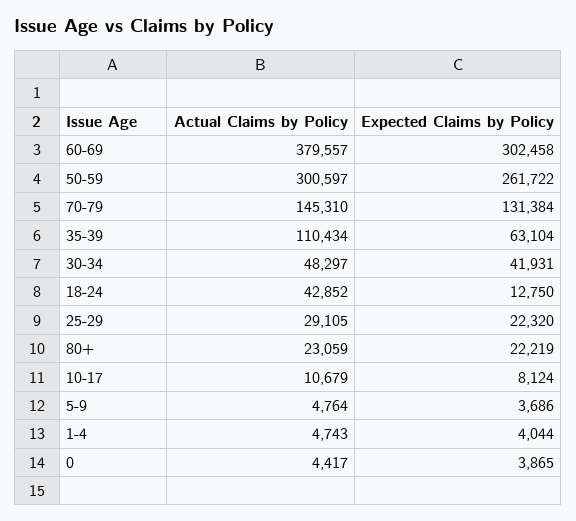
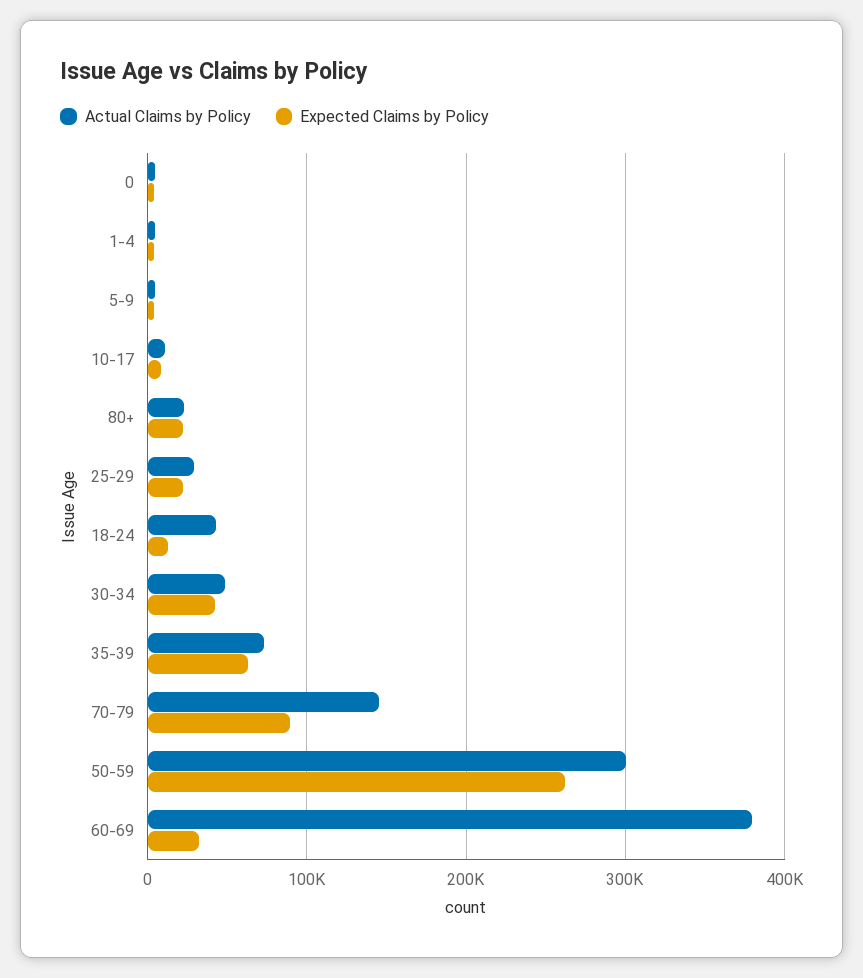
  {
    "Actual Claims by Policy": {
      "60-69": 379557,
      "50-59": 300597,
      "70-79": 145310,
-     "35-39": 110434,
+     "35-39": 70000,
      "30-34": 48297,
      "18-24": 42852,
      "25-29": 29105,
      "80+": 23059,
      "10-17": 10679,
      "5-9": 4764,
      "1-4": 4743,
      "0": 4417
    },
    "Expected Claims by Policy": {
-     "60-69": 302458,
+     "60-69": 30000,
      "50-59": 261722,
-     "70-79": 131384,
+     "70-79": 90000,
      "35-39": 63104,
      "30-34": 41931,
      "18-24": 12750,
      "25-29": 22320,
      "80+": 22219,
      "10-17": 8124,
      "5-9": 3686,
      "1-4": 4044,
      "0": 3865
    }
  }

